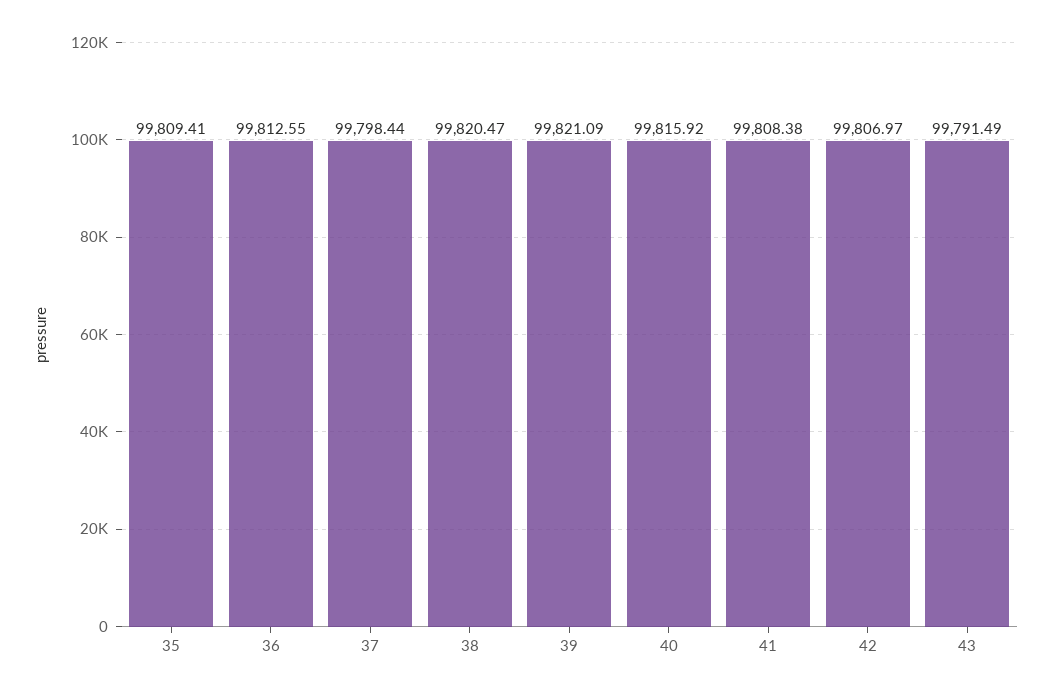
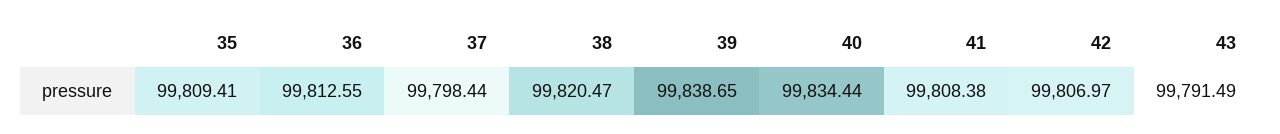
  {
    "35": 99809.41,
    "36": 99812.55,
    "37": 99798.44,
    "38": 99820.47,
-   "39": 99821.09,
+   "39": 99838.65,
-   "40": 99815.92,
+   "40": 99834.44,
    "41": 99808.38,
    "42": 99806.97,
    "43": 99791.49
  }

